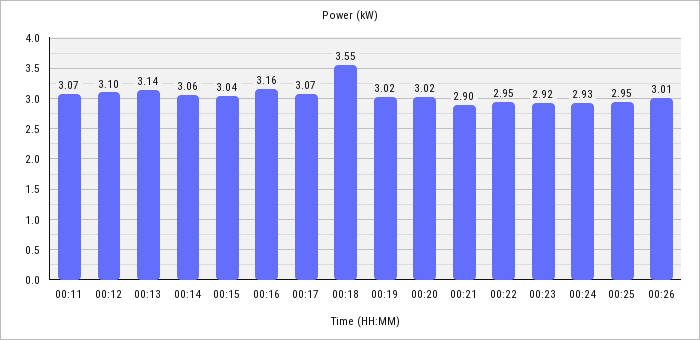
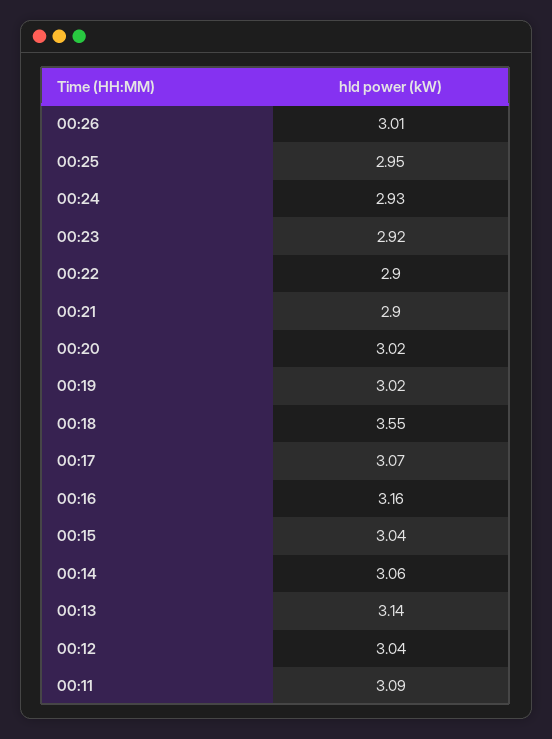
  {
-   "00:11": 3.07,
+   "00:11": 3.09,
-   "00:12": 3.1,
+   "00:12": 3.04,
    "00:13": 3.14,
    "00:14": 3.06,
    "00:15": 3.04,
    "00:16": 3.16,
    "00:17": 3.07,
    "00:18": 3.55,
    "00:19": 3.02,
    "00:20": 3.02,
    "00:21": 2.9,
-   "00:22": 2.95,
+   "00:22": 2.9,
    "00:23": 2.92,
    "00:24": 2.93,
    "00:25": 2.95,
    "00:26": 3.01
  }

